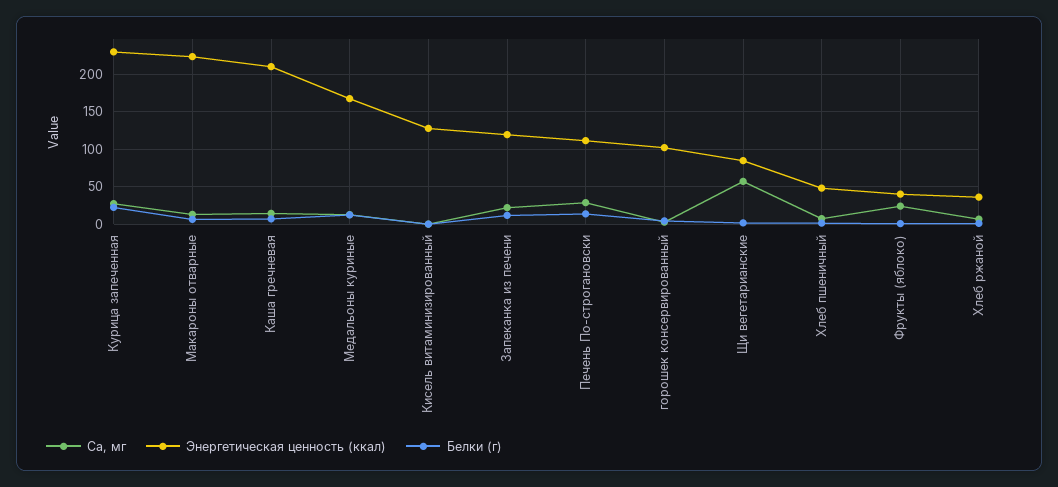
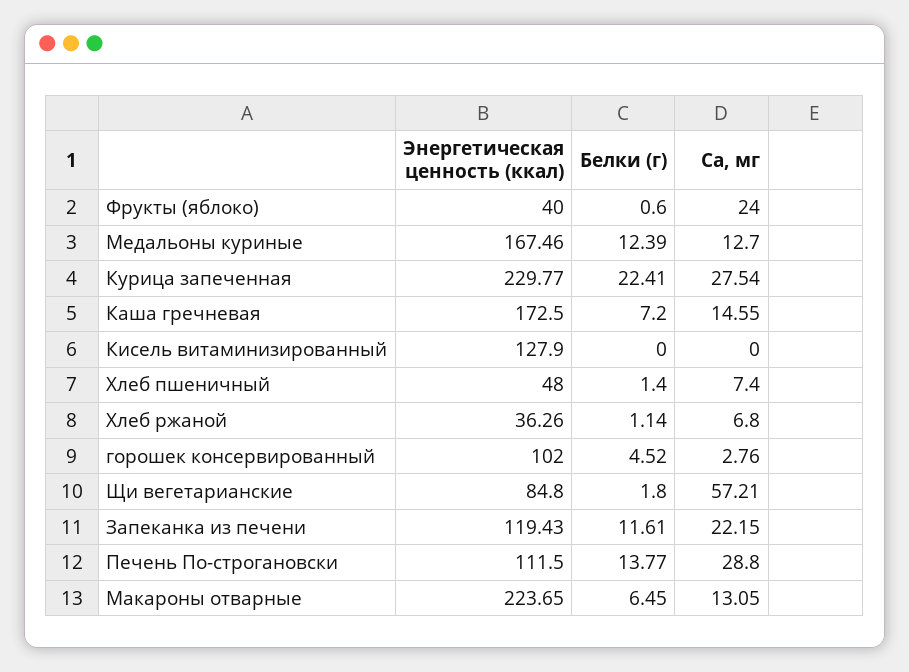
  {
    "Ca, мг": {
      "Курица запеченная": 27.54,
      "Макароны отварные": 13.05,
      "Каша гречневая": 14.55,
      "Медальоны куриные": 12.7,
      "Кисель витаминизированный": 0,
      "Запеканка из печени": 22.15,
      "Печень По-строгановски": 28.8,
      "горошек консервированный": 2.76,
      "Щи вегетарианские": 57.21,
      "Хлеб пшеничный": 7.4,
      "Фрукты (яблоко)": 24,
      "Хлеб ржаной": 6.8
    },
    "Энергетическая ценность (ккал)": {
      "Курица запеченная": 229.77,
      "Макароны отварные": 223.65,
-     "Каша гречневая": 210,
+     "Каша гречневая": 172.5,
      "Медальоны куриные": 167.46,
      "Кисель витаминизированный": 127.9,
      "Запеканка из печени": 119.43,
      "Печень По-строгановски": 111.5,
      "горошек консервированный": 102,
      "Щи вегетарианские": 84.8,
      "Хлеб пшеничный": 48,
      "Фрукты (яблоко)": 40,
      "Хлеб ржаной": 36.26
    },
    "Белки (г)": {
      "Курица запеченная": 22.41,
      "Макароны отварные": 6.45,
      "Каша гречневая": 7.2,
      "Медальоны куриные": 12.39,
      "Кисель витаминизированный": 0,
      "Запеканка из печени": 11.61,
      "Печень По-строгановски": 13.77,
      "горошек консервированный": 4.52,
      "Щи вегетарианские": 1.8,
      "Хлеб пшеничный": 1.4,
      "Фрукты (яблоко)": 0.6,
      "Хлеб ржаной": 1.14
    }
  }

